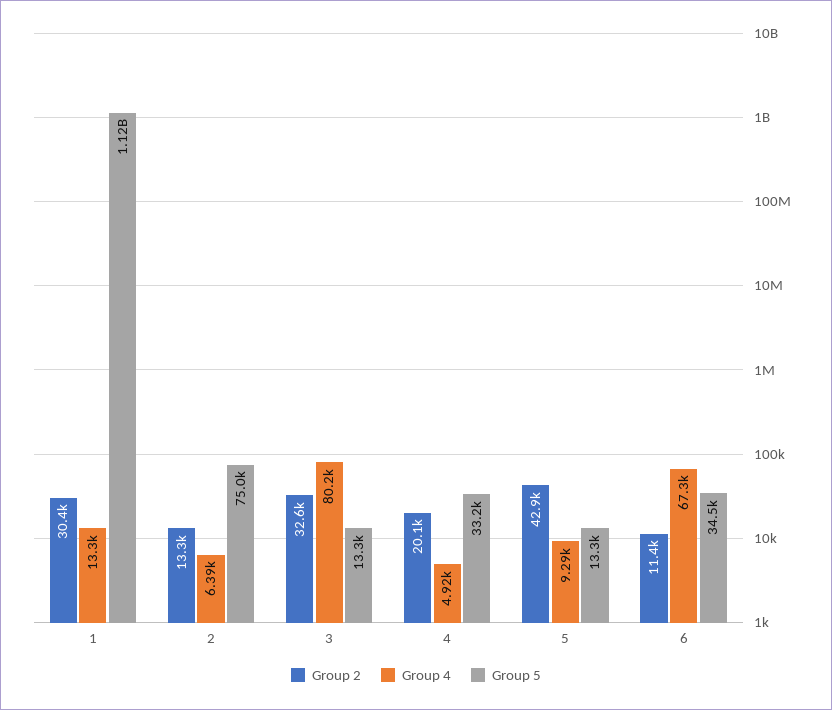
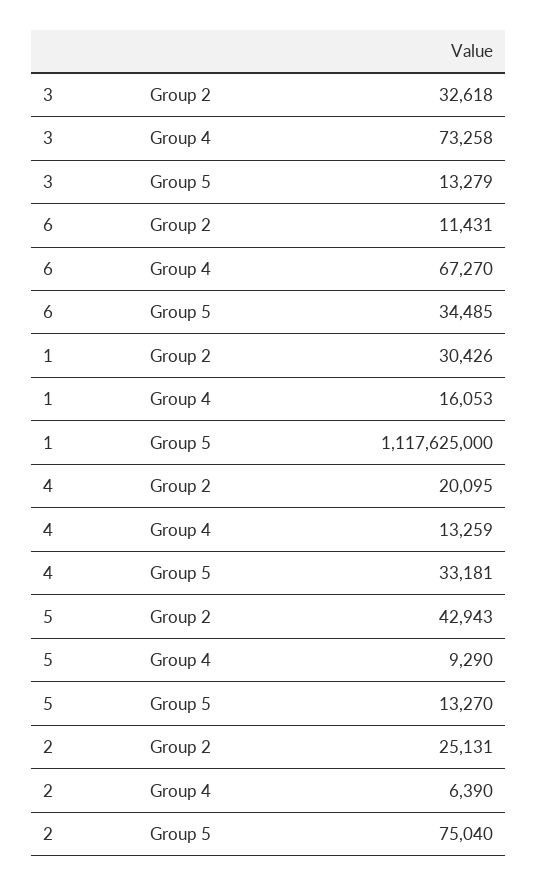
  {
    "Group 2": {
      "1": 30426,
-     "2": 13300,
+     "2": 25131,
      "3": 32618,
      "4": 20095,
      "5": 42943,
      "6": 11431
    },
    "Group 4": {
-     "1": 13300,
+     "1": 16053,
      "2": 6390,
-     "3": 80200,
+     "3": 73258,
-     "4": 4920,
+     "4": 13259,
      "5": 9290,
      "6": 67270
    },
    "Group 5": {
      "1": 1117625000,
      "2": 75040,
      "3": 13279,
      "4": 33181,
      "5": 13270,
      "6": 34485
    }
  }

